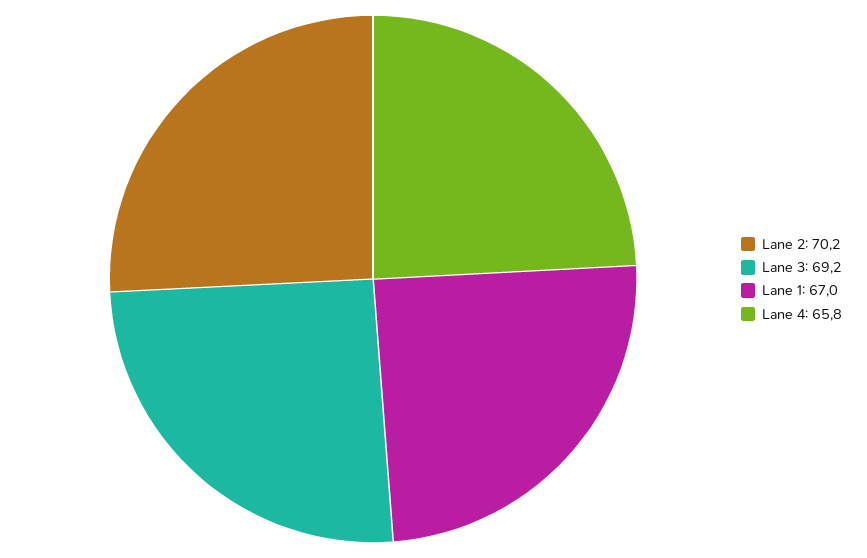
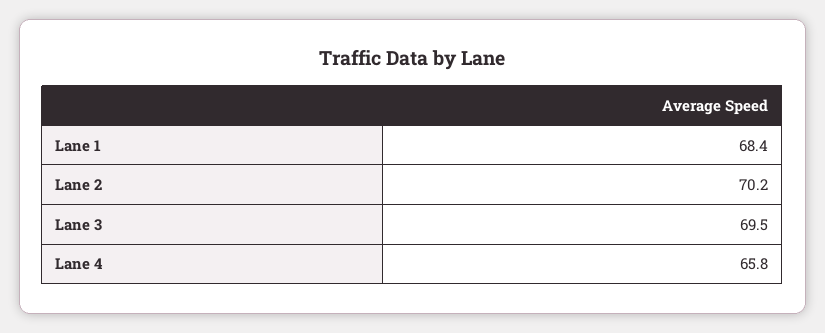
  {
    "Lane 2": 70.2,
-   "Lane 3": 69.2,
+   "Lane 3": 69.5,
-   "Lane 1": 67,
+   "Lane 1": 68.4,
    "Lane 4": 65.8
  }

